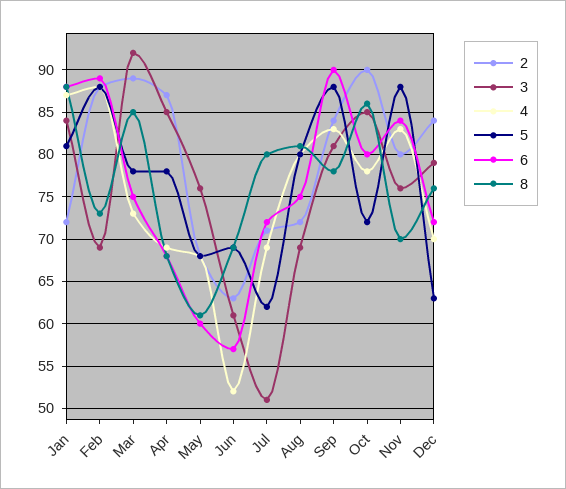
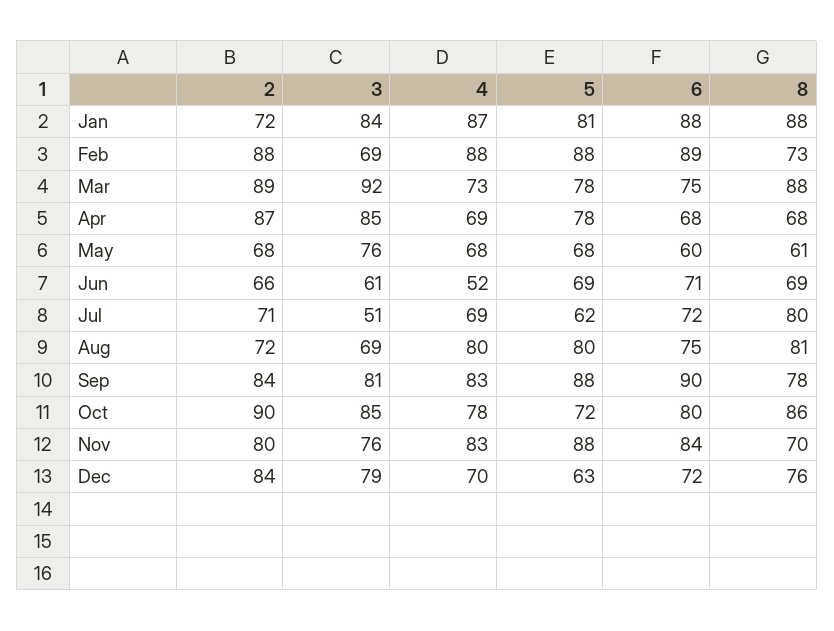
  {
    "2": {
      "Jan": 72,
      "Feb": 88,
      "Mar": 89,
      "Apr": 87,
      "May": 68,
-     "Jun": 63,
+     "Jun": 66,
      "Jul": 71,
      "Aug": 72,
      "Sep": 84,
      "Oct": 90,
      "Nov": 80,
      "Dec": 84
    },
    "3": {
      "Jan": 84,
      "Feb": 69,
      "Mar": 92,
      "Apr": 85,
      "May": 76,
      "Jun": 61,
      "Jul": 51,
      "Aug": 69,
      "Sep": 81,
      "Oct": 85,
      "Nov": 76,
      "Dec": 79
    },
    "4": {
      "Jan": 87,
      "Feb": 88,
      "Mar": 73,
      "Apr": 69,
      "May": 68,
      "Jun": 52,
      "Jul": 69,
      "Aug": 80,
      "Sep": 83,
      "Oct": 78,
      "Nov": 83,
      "Dec": 70
    },
    "5": {
      "Jan": 81,
      "Feb": 88,
      "Mar": 78,
      "Apr": 78,
      "May": 68,
      "Jun": 69,
      "Jul": 62,
      "Aug": 80,
      "Sep": 88,
      "Oct": 72,
      "Nov": 88,
      "Dec": 63
    },
    "6": {
      "Jan": 88,
      "Feb": 89,
      "Mar": 75,
      "Apr": 68,
      "May": 60,
-     "Jun": 57,
+     "Jun": 71,
      "Jul": 72,
      "Aug": 75,
      "Sep": 90,
      "Oct": 80,
      "Nov": 84,
      "Dec": 72
    },
    "8": {
      "Jan": 88,
      "Feb": 73,
-     "Mar": 85,
+     "Mar": 88,
      "Apr": 68,
      "May": 61,
      "Jun": 69,
      "Jul": 80,
      "Aug": 81,
      "Sep": 78,
      "Oct": 86,
      "Nov": 70,
      "Dec": 76
    }
  }

